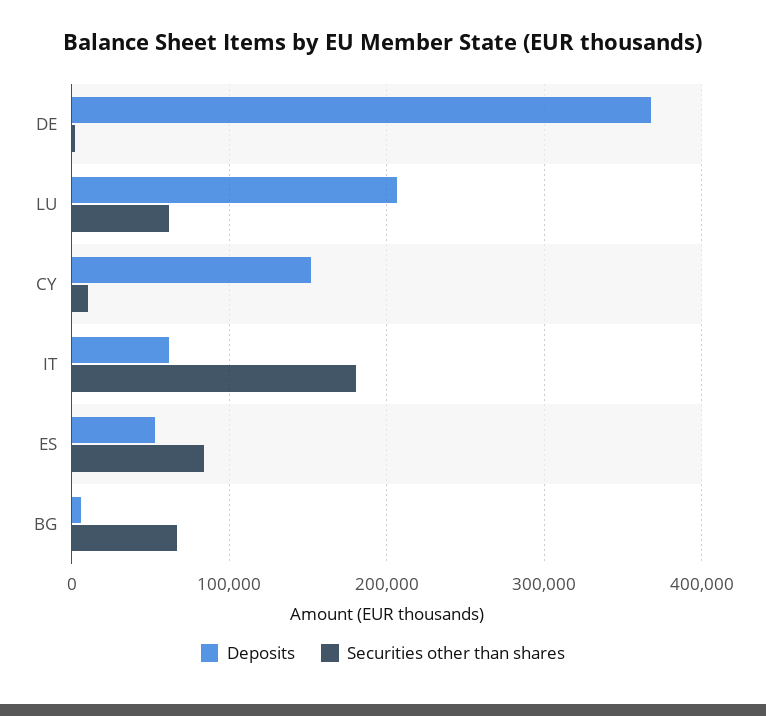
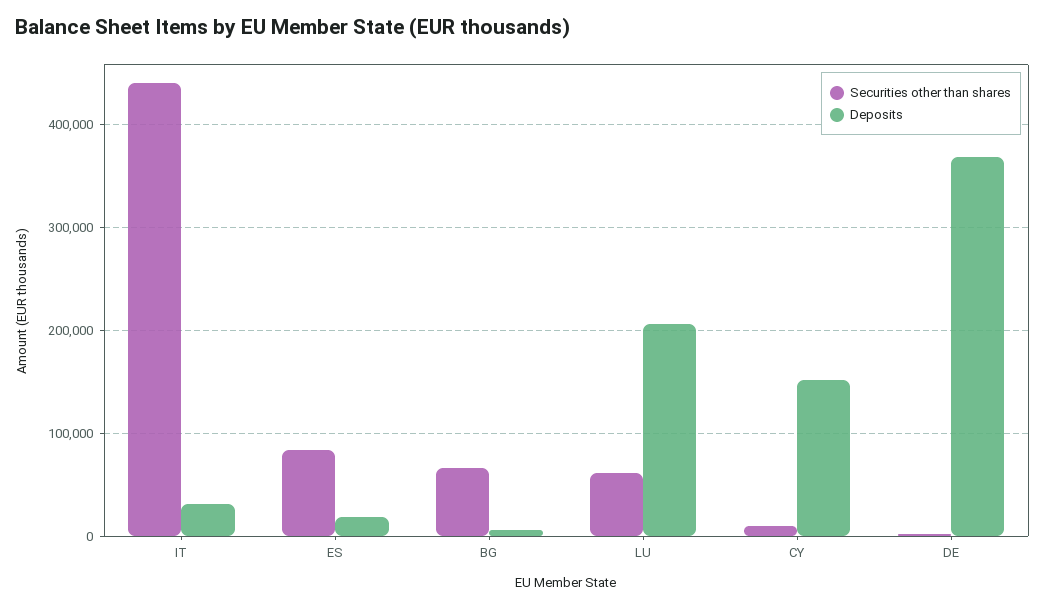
  {
    "Deposits": {
      "DE": 370000,
      "LU": 210000,
      "CY": 150000,
-     "IT": 60000,
+     "IT": 30000,
-     "ES": 50000,
+     "ES": 20000,
      "BG": 10000
    },
    "Securities other than shares": {
      "DE": 0,
      "LU": 60000,
      "CY": 10000,
-     "IT": 180000,
+     "IT": 440000,
      "ES": 80000,
      "BG": 70000
    }
  }

